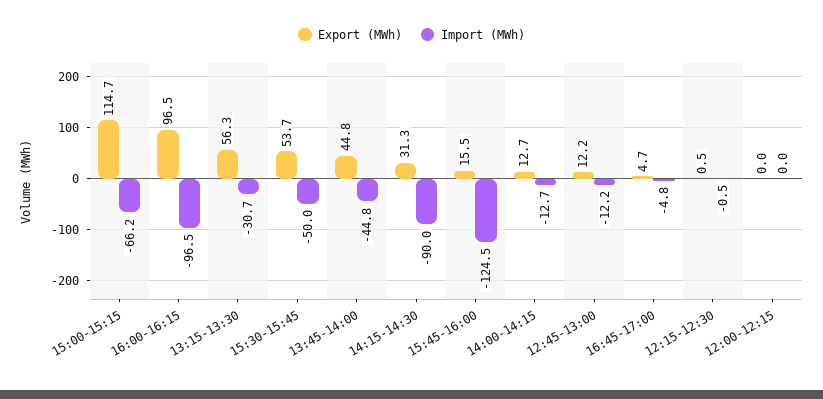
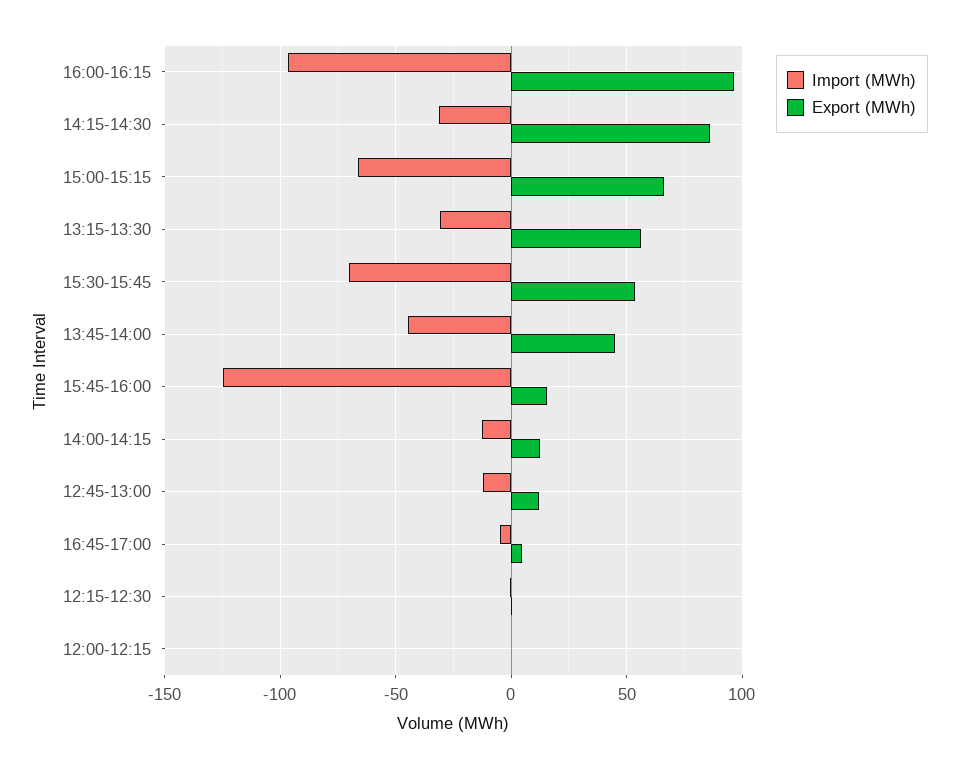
  {
    "Export (MWh)": {
-     "15:00-15:15": 114.7,
+     "15:00-15:15": 65,
      "16:00-16:15": 96.5,
      "13:15-13:30": 56.3,
      "15:30-15:45": 53.7,
      "13:45-14:00": 44.8,
-     "14:15-14:30": 31.3,
+     "14:15-14:30": 85,
      "15:45-16:00": 15.5,
      "14:00-14:15": 12.7,
      "12:45-13:00": 12.2,
      "16:45-17:00": 4.7,
      "12:15-12:30": 0.5,
      "12:00-12:15": 0
    },
    "Import (MWh)": {
      "15:00-15:15": -66.2,
      "16:00-16:15": -96.5,
      "13:15-13:30": -30.7,
-     "15:30-15:45": -50,
+     "15:30-15:45": -70,
      "13:45-14:00": -44.8,
-     "14:15-14:30": -90,
+     "14:15-14:30": -30,
      "15:45-16:00": -124.5,
      "14:00-14:15": -12.7,
      "12:45-13:00": -12.2,
      "16:45-17:00": -4.8,
      "12:15-12:30": -0.5,
      "12:00-12:15": 0
    }
  }

